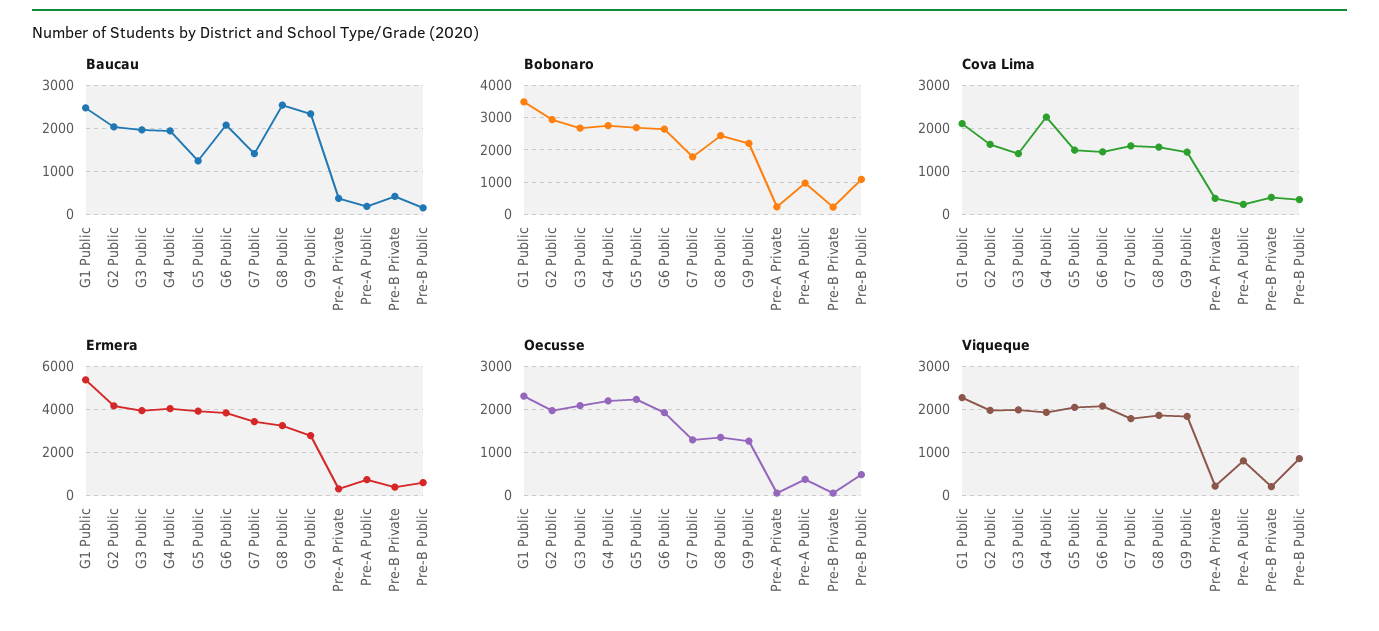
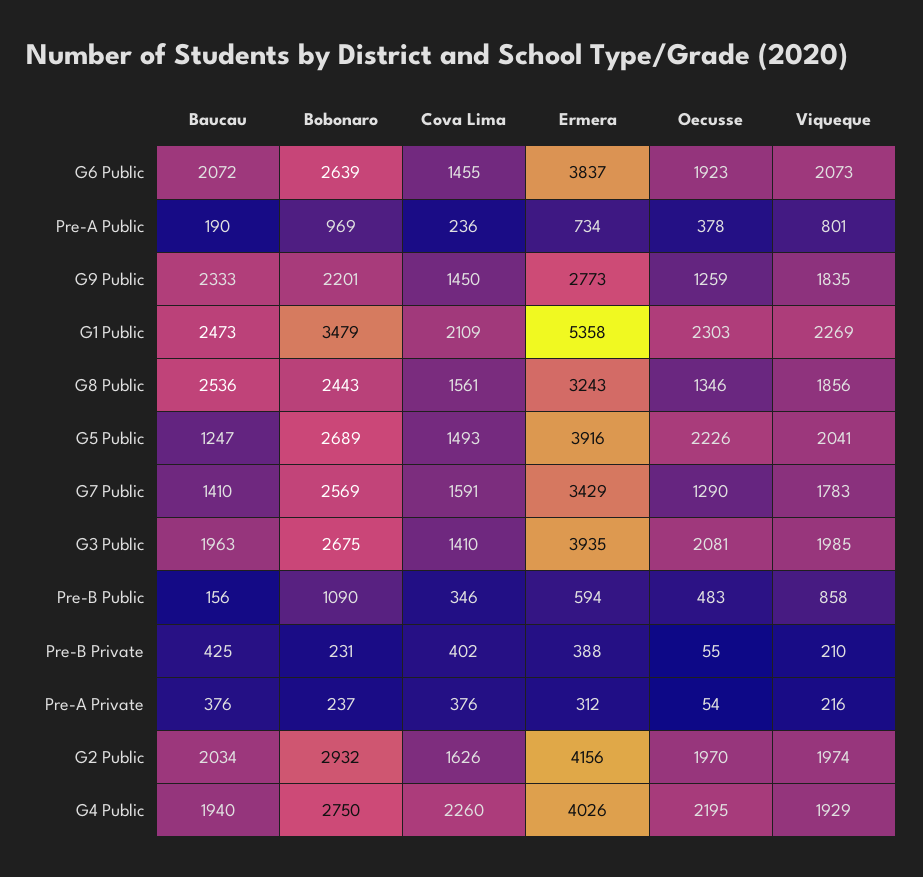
  {
    "Baucau": {
      "G1 Public": 2473,
      "G2 Public": 2034,
      "G3 Public": 1963,
      "G4 Public": 1940,
      "G5 Public": 1247,
      "G6 Public": 2072,
      "G7 Public": 1410,
      "G8 Public": 2536,
      "G9 Public": 2333,
      "Pre-A Private": 376,
      "Pre-A Public": 190,
      "Pre-B Private": 425,
      "Pre-B Public": 156
    },
    "Bobonaro": {
      "G1 Public": 3479,
      "G2 Public": 2932,
      "G3 Public": 2675,
      "G4 Public": 2750,
      "G5 Public": 2689,
      "G6 Public": 2639,
-     "G7 Public": 1800,
+     "G7 Public": 2569,
      "G8 Public": 2443,
      "G9 Public": 2201,
      "Pre-A Private": 237,
      "Pre-A Public": 969,
      "Pre-B Private": 231,
      "Pre-B Public": 1090
    },
    "Cova Lima": {
      "G1 Public": 2109,
      "G2 Public": 1626,
      "G3 Public": 1410,
      "G4 Public": 2260,
      "G5 Public": 1493,
      "G6 Public": 1455,
      "G7 Public": 1591,
      "G8 Public": 1561,
      "G9 Public": 1450,
      "Pre-A Private": 376,
      "Pre-A Public": 236,
      "Pre-B Private": 402,
      "Pre-B Public": 346
    },
    "Ermera": {
      "G1 Public": 5358,
      "G2 Public": 4156,
      "G3 Public": 3935,
      "G4 Public": 4026,
      "G5 Public": 3916,
      "G6 Public": 3837,
      "G7 Public": 3429,
      "G8 Public": 3243,
      "G9 Public": 2773,
      "Pre-A Private": 312,
      "Pre-A Public": 734,
      "Pre-B Private": 388,
      "Pre-B Public": 594
    },
    "Oecusse": {
      "G1 Public": 2303,
      "G2 Public": 1970,
      "G3 Public": 2081,
      "G4 Public": 2195,
      "G5 Public": 2226,
      "G6 Public": 1923,
      "G7 Public": 1290,
      "G8 Public": 1346,
      "G9 Public": 1259,
      "Pre-A Private": 54,
      "Pre-A Public": 378,
      "Pre-B Private": 55,
      "Pre-B Public": 483
    },
    "Viqueque": {
      "G1 Public": 2269,
      "G2 Public": 1974,
      "G3 Public": 1985,
      "G4 Public": 1929,
      "G5 Public": 2041,
      "G6 Public": 2073,
      "G7 Public": 1783,
      "G8 Public": 1856,
      "G9 Public": 1835,
      "Pre-A Private": 216,
      "Pre-A Public": 801,
      "Pre-B Private": 210,
      "Pre-B Public": 858
    }
  }

